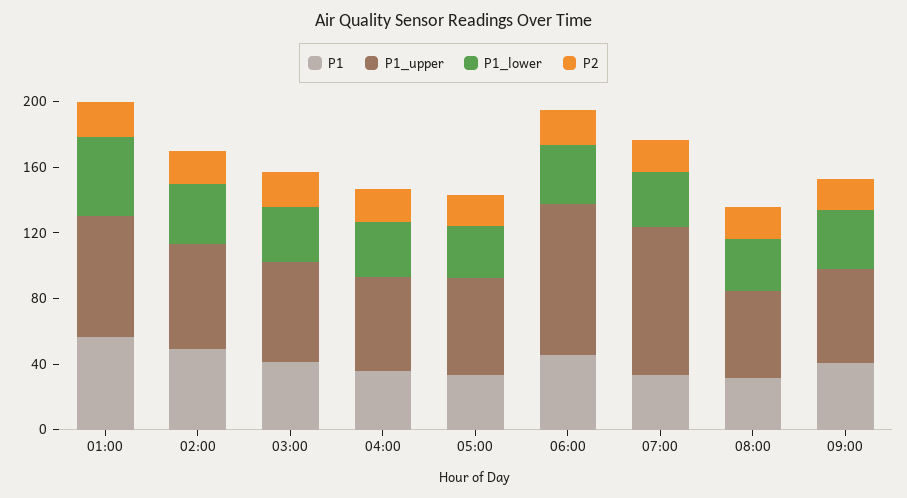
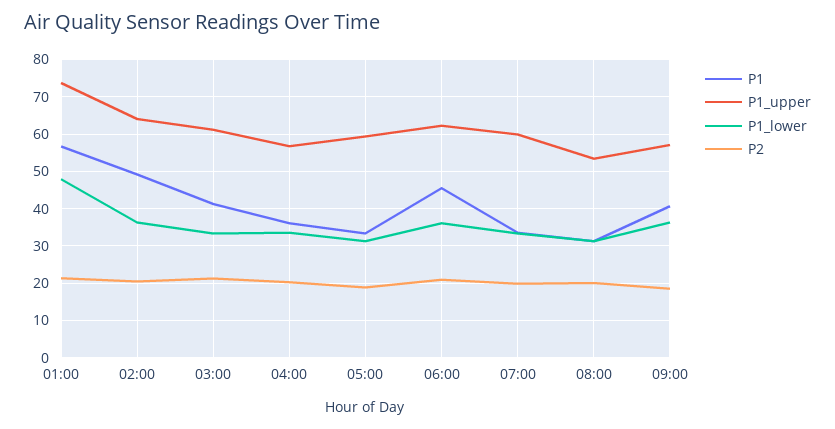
  {
    "P1": {
      "01:00": 56,
      "02:00": 50,
      "03:00": 42,
      "04:00": 36,
      "05:00": 34,
      "06:00": 46,
      "07:00": 34,
      "08:00": 32,
      "09:00": 40
    },
    "P1_upper": {
      "01:00": 74,
      "02:00": 64,
      "03:00": 62,
      "04:00": 56,
      "05:00": 60,
-     "06:00": 90,
+     "06:00": 62,
-     "07:00": 90,
+     "07:00": 60,
      "08:00": 54,
      "09:00": 58
    },
    "P1_lower": {
      "01:00": 48,
      "02:00": 36,
      "03:00": 34,
      "04:00": 34,
      "05:00": 32,
      "06:00": 36,
      "07:00": 34,
      "08:00": 32,
      "09:00": 36
    },
    "P2": {
      "01:00": 22,
      "02:00": 20,
      "03:00": 22,
      "04:00": 20,
      "05:00": 18,
      "06:00": 22,
      "07:00": 20,
      "08:00": 20,
      "09:00": 18
    }
  }

